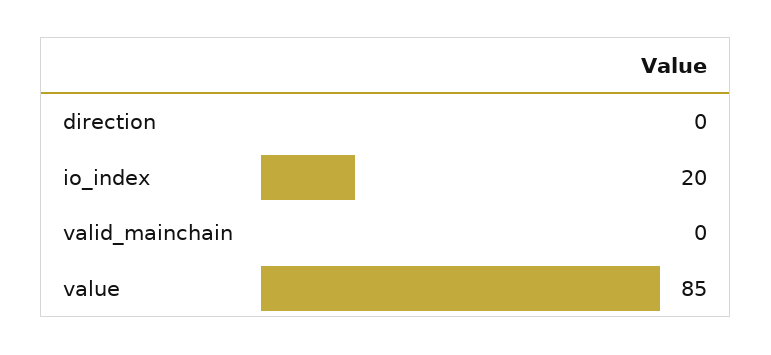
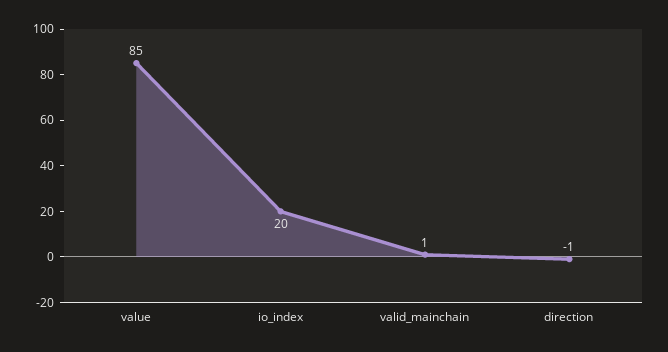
  {
-   "direction": 0,
+   "direction": -1,
    "io_index": 20,
-   "valid_mainchain": 0,
+   "valid_mainchain": 1,
    "value": 85
  }

